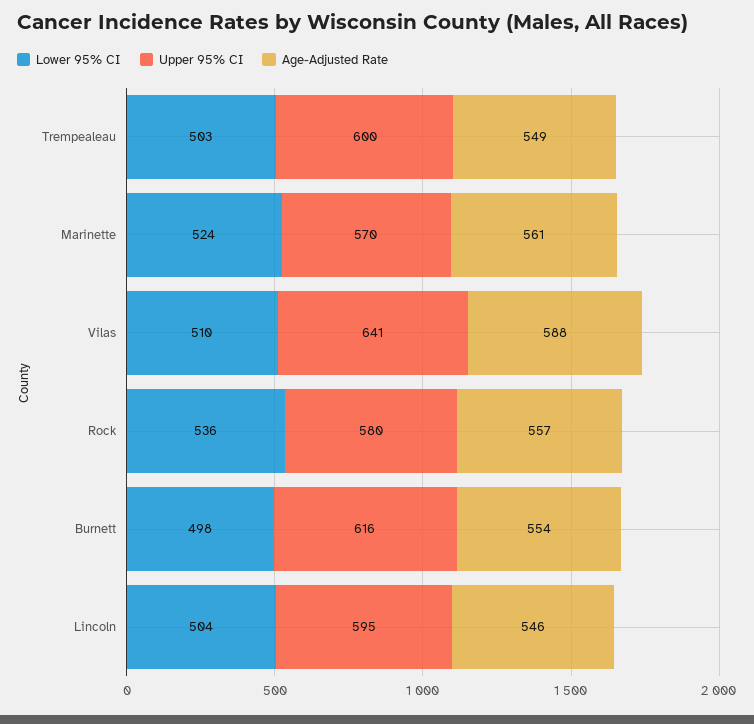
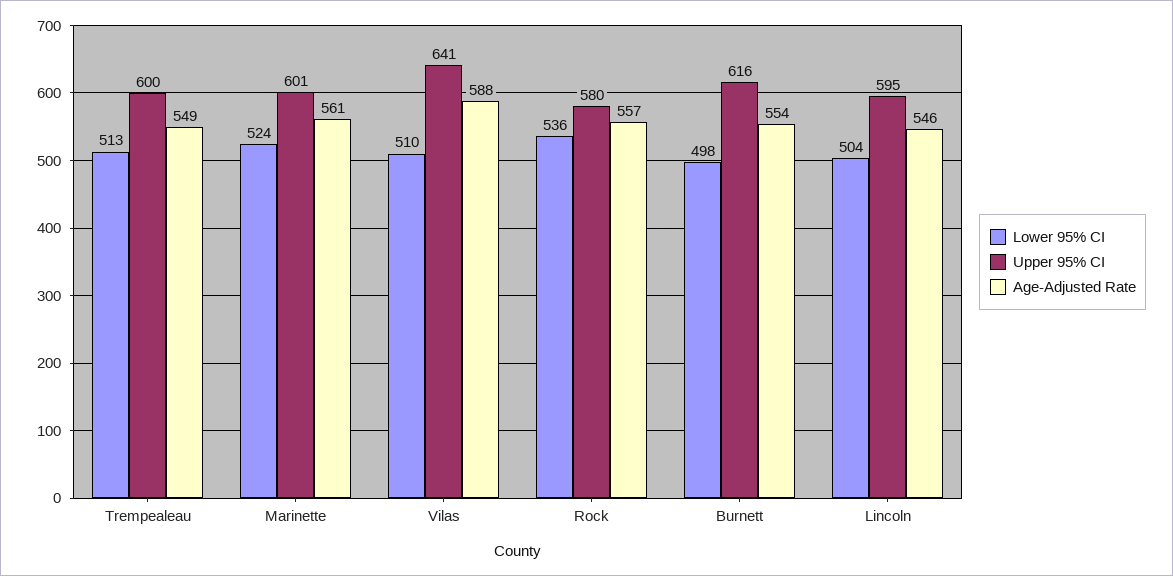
  {
    "Lower 95% CI": {
-     "Trempealeau": 503,
+     "Trempealeau": 513,
      "Marinette": 524,
      "Vilas": 510,
      "Rock": 536,
      "Burnett": 498,
      "Lincoln": 504
    },
    "Upper 95% CI": {
      "Trempealeau": 600,
-     "Marinette": 570,
+     "Marinette": 601,
      "Vilas": 641,
      "Rock": 580,
      "Burnett": 616,
      "Lincoln": 595
    },
    "Age-Adjusted Rate": {
      "Trempealeau": 549,
      "Marinette": 561,
      "Vilas": 588,
      "Rock": 557,
      "Burnett": 554,
      "Lincoln": 546
    }
  }

